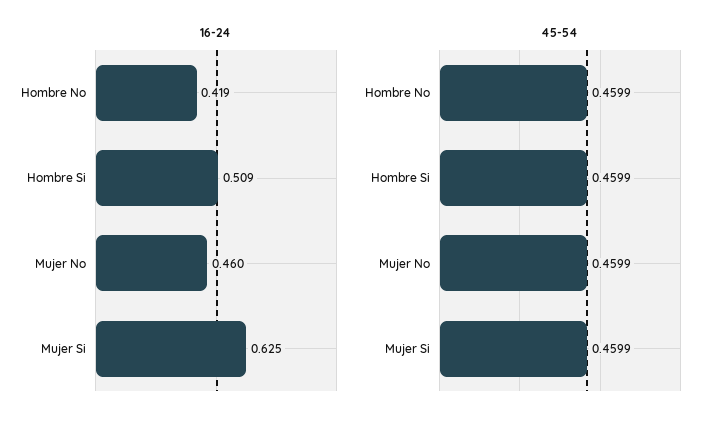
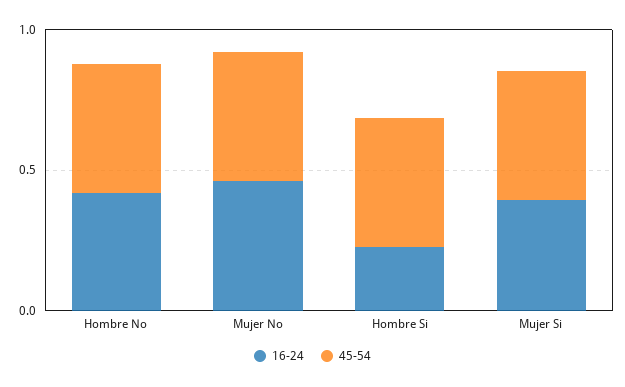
  {
    "16-24": {
      "Hombre No": 0.419,
-     "Hombre Si": 0.509,
+     "Hombre Si": 0.2,
      "Mujer No": 0.46,
-     "Mujer Si": 0.625
+     "Mujer Si": 0.4
    },
    "45-54": {
      "Hombre No": 0.4599,
      "Hombre Si": 0.4599,
      "Mujer No": 0.4599,
      "Mujer Si": 0.4599
    }
  }

